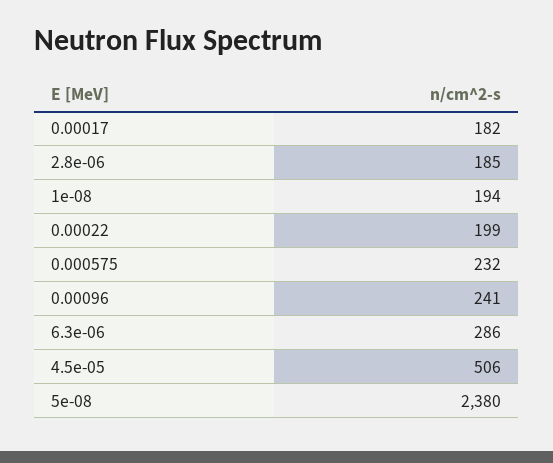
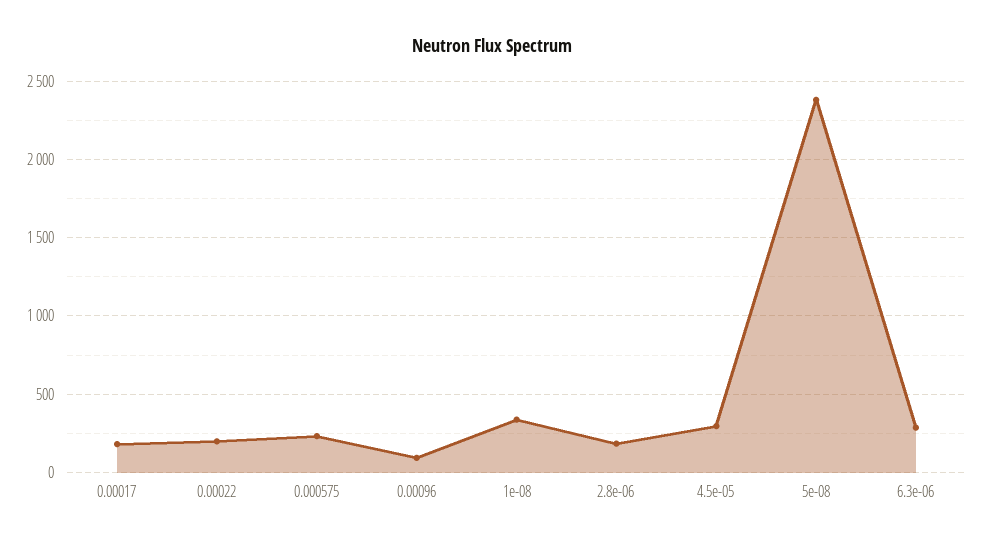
  {
    "0.00017": 182,
    "2.8e-06": 185,
-   "1e-08": 194,
+   "1e-08": 350,
    "0.00022": 199,
    "0.000575": 232,
-   "0.00096": 241,
+   "0.00096": 100,
    "6.3e-06": 286,
-   "4.5e-05": 506,
+   "4.5e-05": 300,
    "5e-08": 2380
  }

